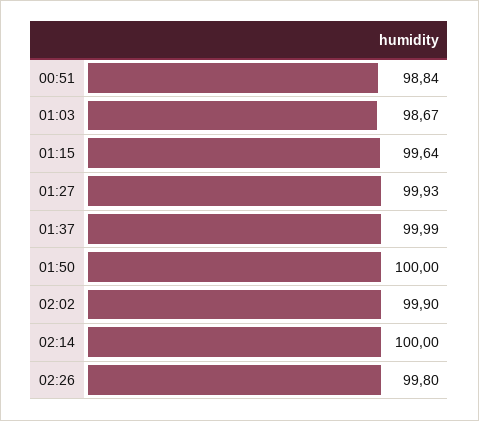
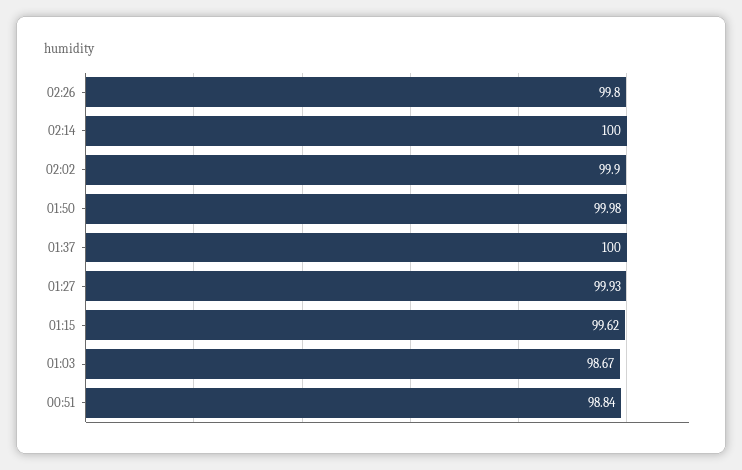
  {
    "00:51": 98.84,
    "01:03": 98.67,
-   "01:15": 99.64,
+   "01:15": 99.62,
    "01:27": 99.93,
-   "01:37": 99.99,
+   "01:37": 100,
-   "01:50": 100,
+   "01:50": 99.98,
    "02:02": 99.9,
    "02:14": 100,
    "02:26": 99.8
  }

